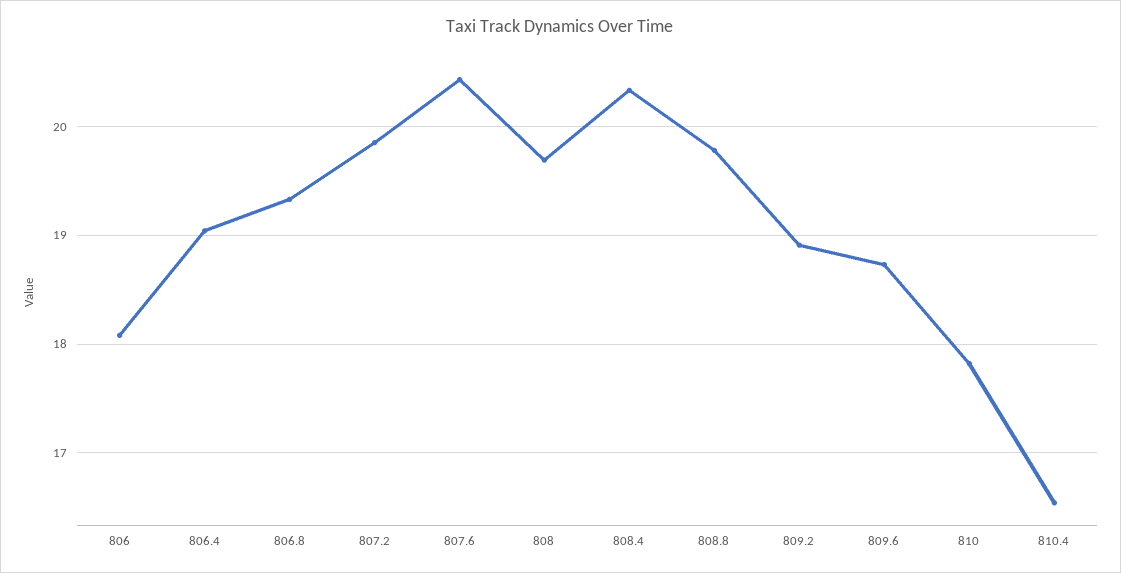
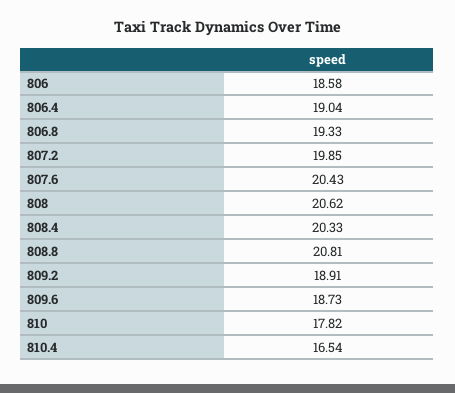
  {
-   "806": 18.1,
+   "806": 18.58,
    "806.4": 19.04,
    "806.8": 19.33,
    "807.2": 19.85,
    "807.6": 20.43,
-   "808": 19.7,
+   "808": 20.62,
    "808.4": 20.33,
-   "808.8": 19.8,
+   "808.8": 20.81,
    "809.2": 18.91,
    "809.6": 18.73,
    "810": 17.82,
    "810.4": 16.54
  }

